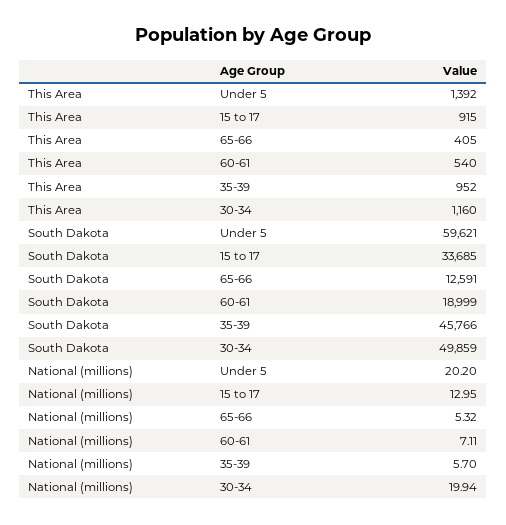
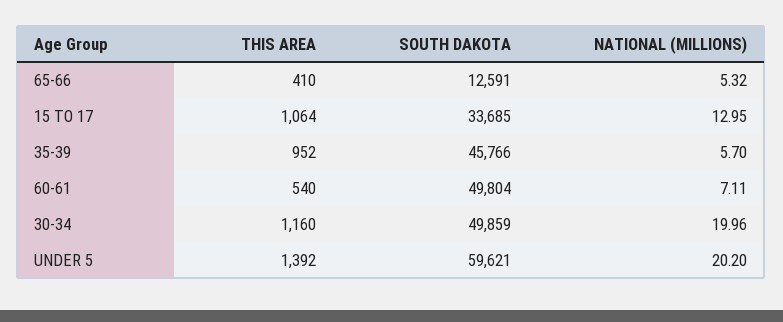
  {
    "This Area": {
      "Under 5": 1392,
-     "15 to 17": 915,
+     "15 to 17": 1064,
-     "65-66": 405,
+     "65-66": 410,
      "60-61": 540,
      "35-39": 952,
      "30-34": 1160
    },
    "South Dakota": {
      "Under 5": 59621,
      "15 to 17": 33685,
      "65-66": 12591,
-     "60-61": 18999,
+     "60-61": 49804,
      "35-39": 45766,
      "30-34": 49859
    },
    "National (millions)": {
      "Under 5": 20.2,
      "15 to 17": 12.95,
      "65-66": 5.32,
      "60-61": 7.11,
      "35-39": 5.7,
-     "30-34": 19.94
+     "30-34": 19.96
    }
  }

